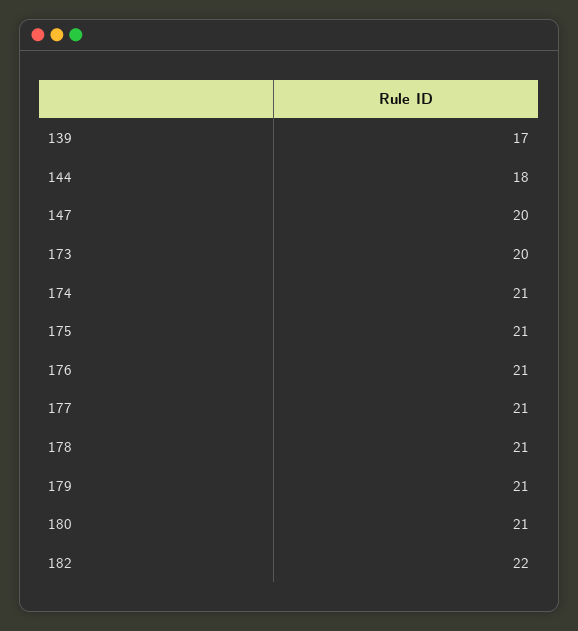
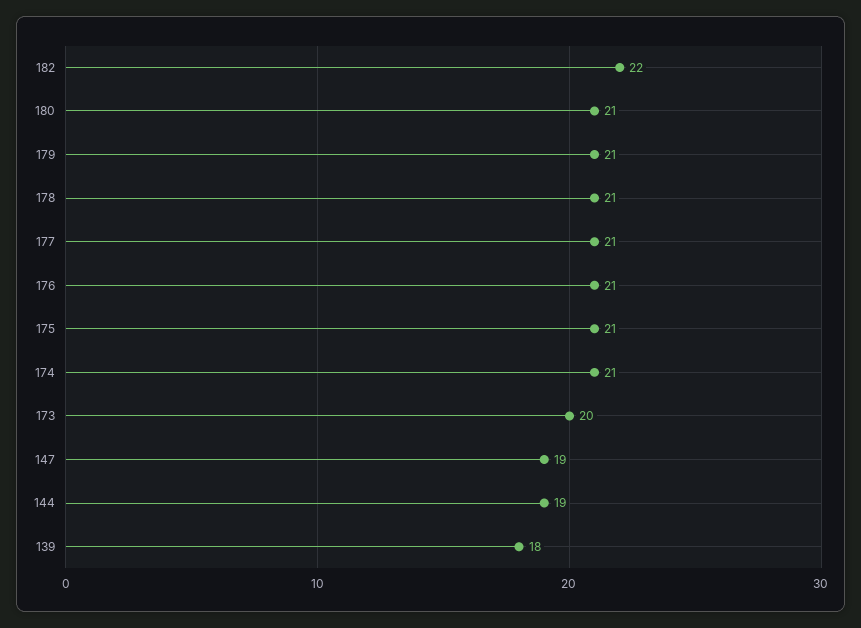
  {
-   "139": 17,
+   "139": 18,
-   "144": 18,
+   "144": 19,
-   "147": 20,
+   "147": 19,
    "173": 20,
    "174": 21,
    "175": 21,
    "176": 21,
    "177": 21,
    "178": 21,
    "179": 21,
    "180": 21,
    "182": 22
  }

